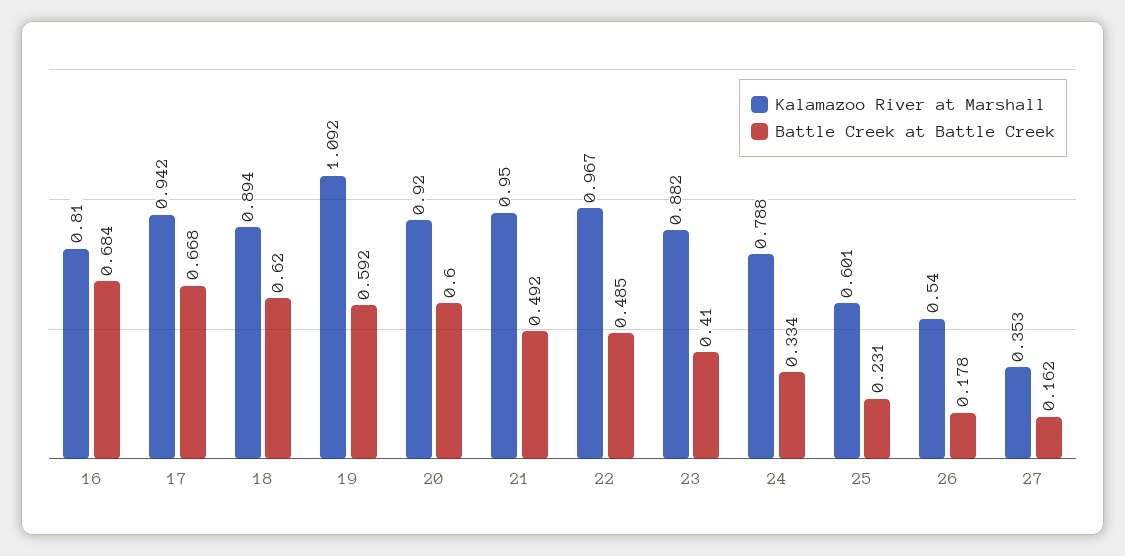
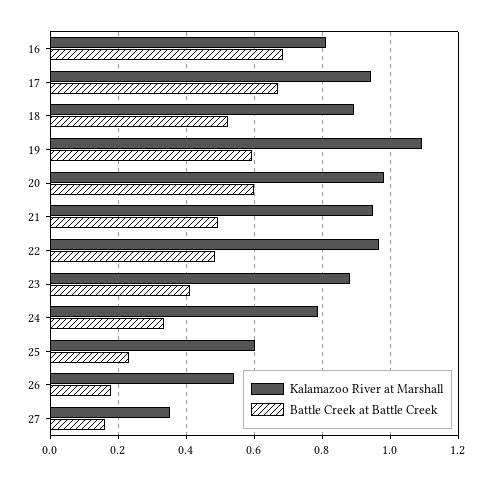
  {
    "Kalamazoo River at Marshall": {
      "16": 0.81,
      "17": 0.942,
      "18": 0.894,
      "19": 1.092,
-     "20": 0.92,
+     "20": 0.98,
      "21": 0.95,
      "22": 0.967,
      "23": 0.882,
      "24": 0.788,
      "25": 0.601,
      "26": 0.54,
      "27": 0.353
    },
    "Battle Creek at Battle Creek": {
      "16": 0.684,
      "17": 0.668,
-     "18": 0.62,
+     "18": 0.52,
      "19": 0.592,
      "20": 0.6,
      "21": 0.492,
      "22": 0.485,
      "23": 0.41,
      "24": 0.334,
      "25": 0.231,
      "26": 0.178,
      "27": 0.162
    }
  }

